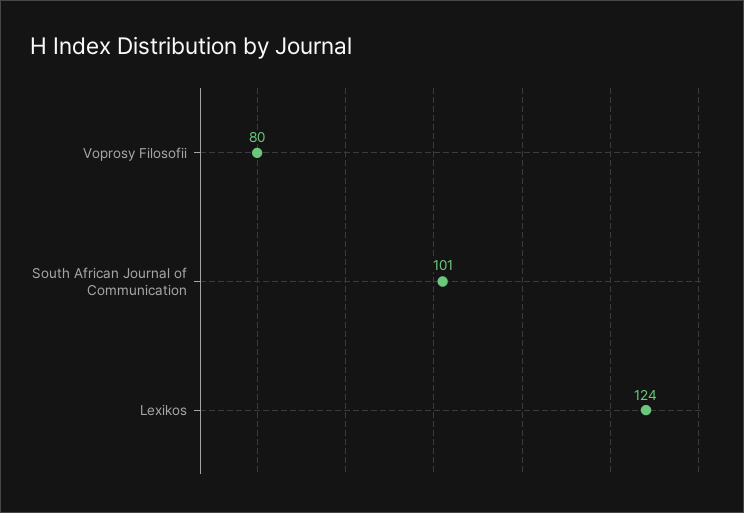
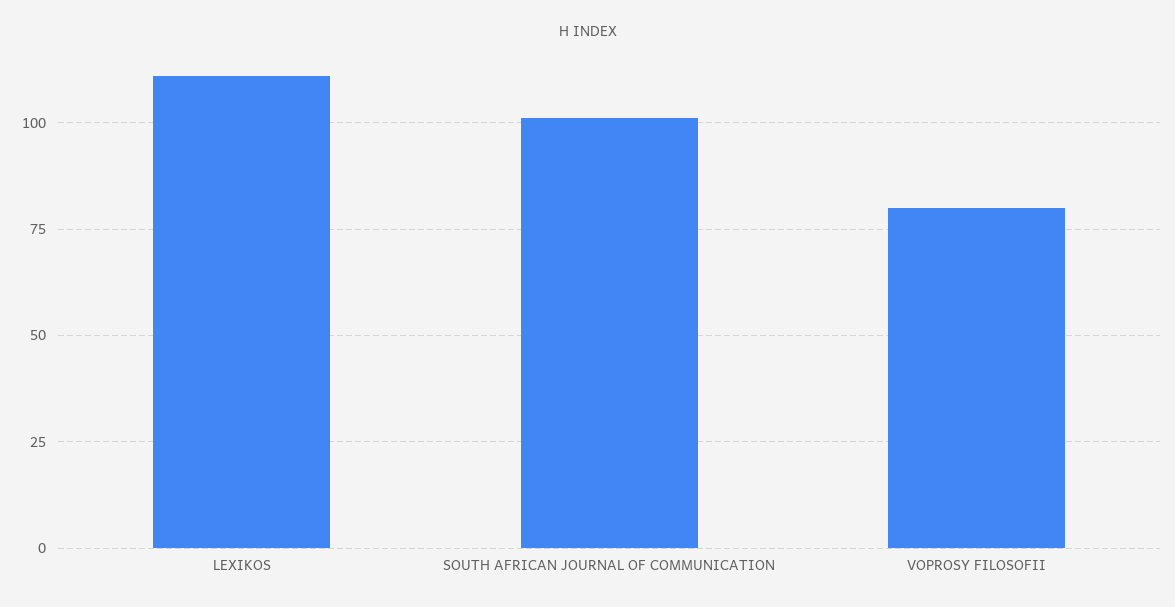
  {
    "Voprosy Filosofii": 80,
    "South African Journal of Communication": 101,
-   "Lexikos": 124
+   "Lexikos": 110
  }

